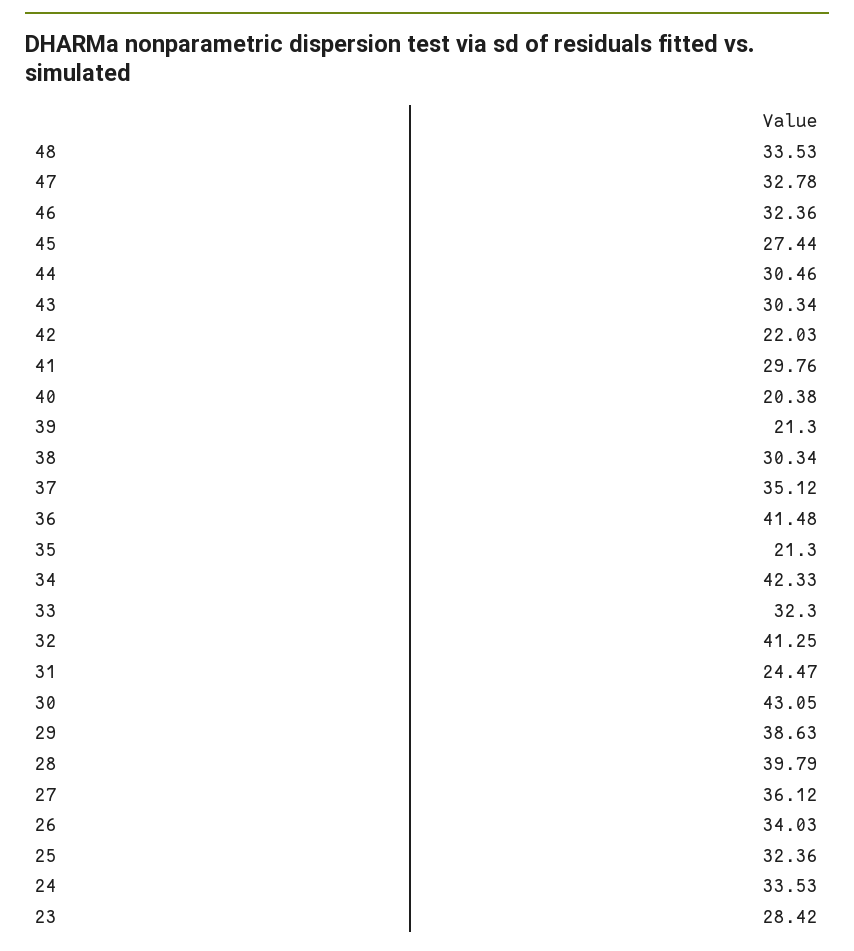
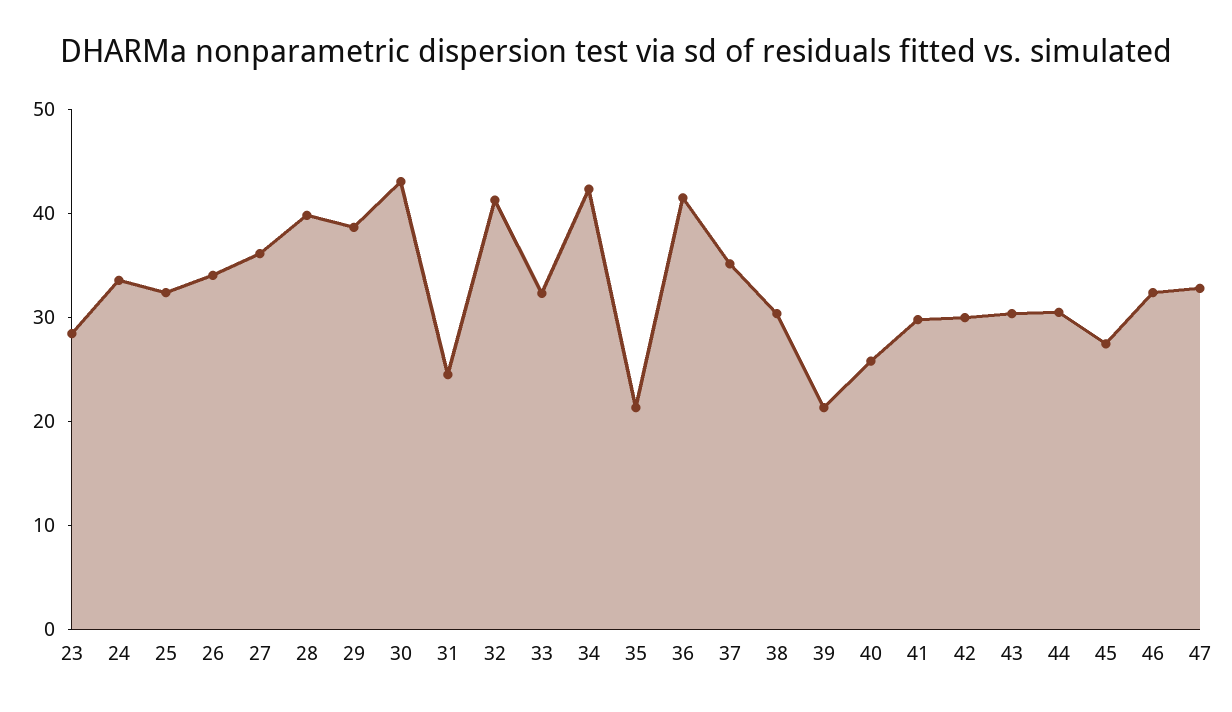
  {
-   "48": 33.53,
    "47": 32.78,
    "46": 32.36,
    "45": 27.44,
    "44": 30.46,
    "43": 30.34,
-   "42": 22.03,
+   "42": 30,
    "41": 29.76,
-   "40": 20.38,
+   "40": 26,
    "39": 21.3,
    "38": 30.34,
    "37": 35.12,
    "36": 41.48,
    "35": 21.3,
    "34": 42.33,
    "33": 32.3,
    "32": 41.25,
    "31": 24.47,
    "30": 43.05,
    "29": 38.63,
    "28": 39.79,
    "27": 36.12,
    "26": 34.03,
    "25": 32.36,
    "24": 33.53,
    "23": 28.42
  }

